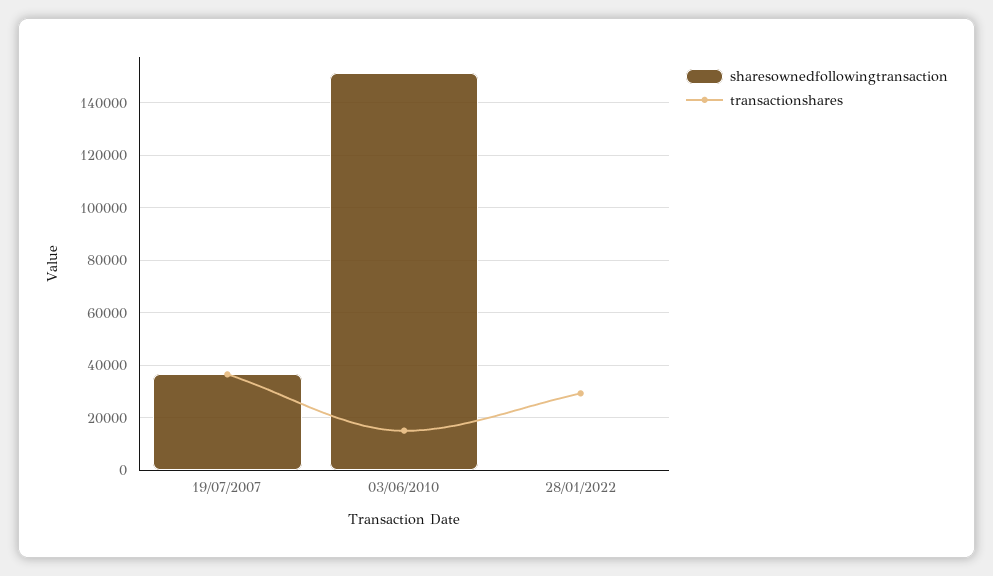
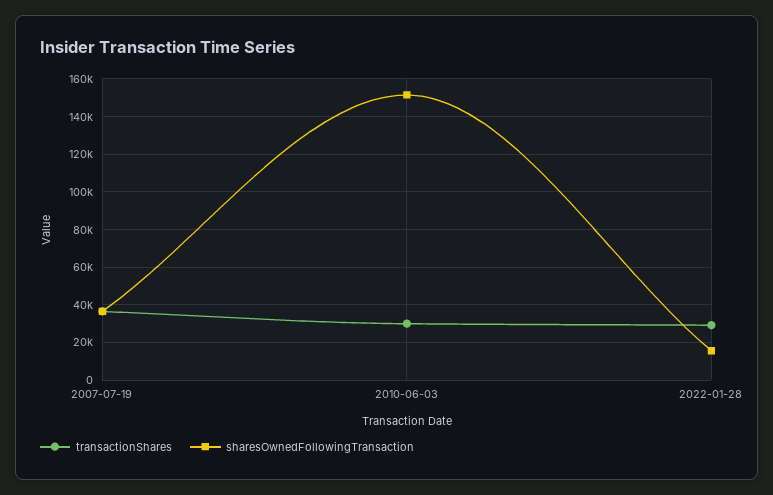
  {
    "sharesownedfollowingtransaction": {
      "19/07/2007": 37500,
      "03/06/2010": 152500,
-     "28/01/2022": 0
+     "28/01/2022": 15000
    },
    "transactionshares": {
      "19/07/2007": 37500,
-     "03/06/2010": 15000,
+     "03/06/2010": 30000,
      "28/01/2022": 30000
    }
  }

